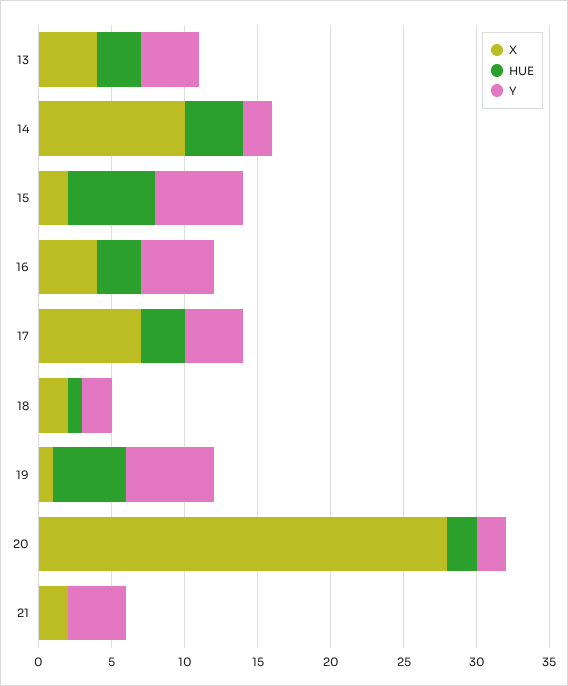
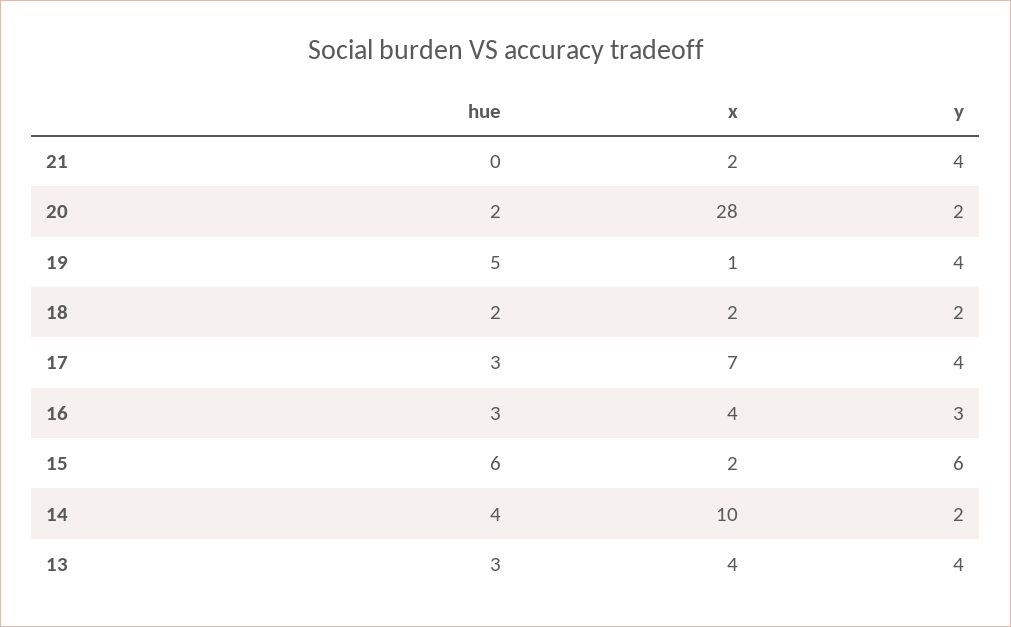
  {
    "X": {
      "13": 4,
      "14": 10,
      "15": 2,
      "16": 4,
      "17": 7,
      "18": 2,
      "19": 1,
      "20": 28,
      "21": 2
    },
    "HUE": {
      "13": 3,
      "14": 4,
      "15": 6,
      "16": 3,
      "17": 3,
-     "18": 1,
+     "18": 2,
      "19": 5,
      "20": 2,
      "21": 0
    },
    "Y": {
      "13": 4,
      "14": 2,
      "15": 6,
-     "16": 5,
+     "16": 3,
      "17": 4,
      "18": 2,
-     "19": 6,
+     "19": 4,
      "20": 2,
      "21": 4
    }
  }

